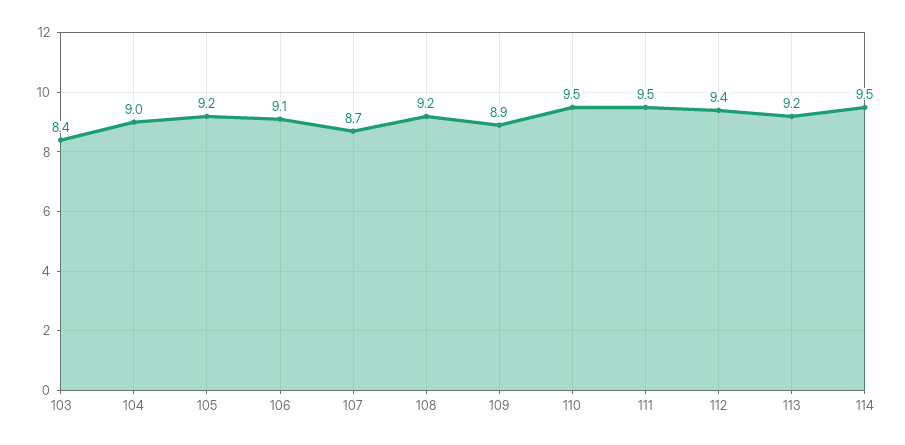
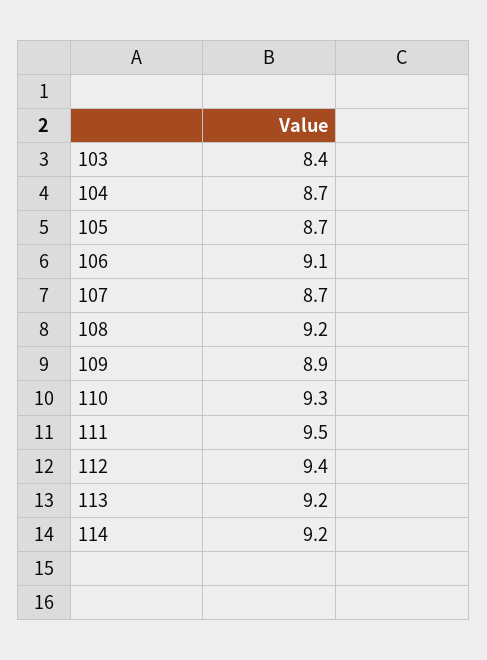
  {
    "103": 8.4,
-   "104": 9,
+   "104": 8.7,
-   "105": 9.2,
+   "105": 8.7,
    "106": 9.1,
    "107": 8.7,
    "108": 9.2,
    "109": 8.9,
-   "110": 9.5,
+   "110": 9.3,
    "111": 9.5,
    "112": 9.4,
    "113": 9.2,
-   "114": 9.5
+   "114": 9.2
  }

